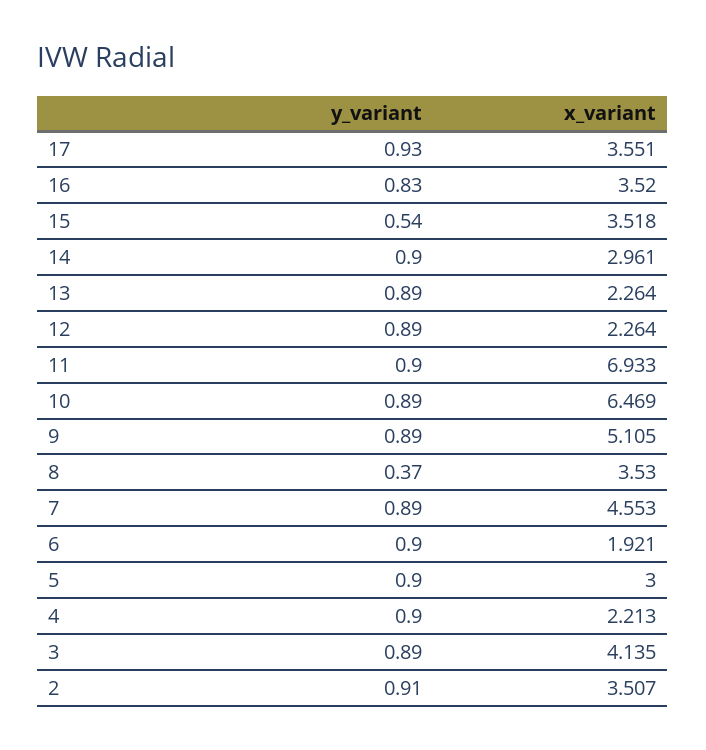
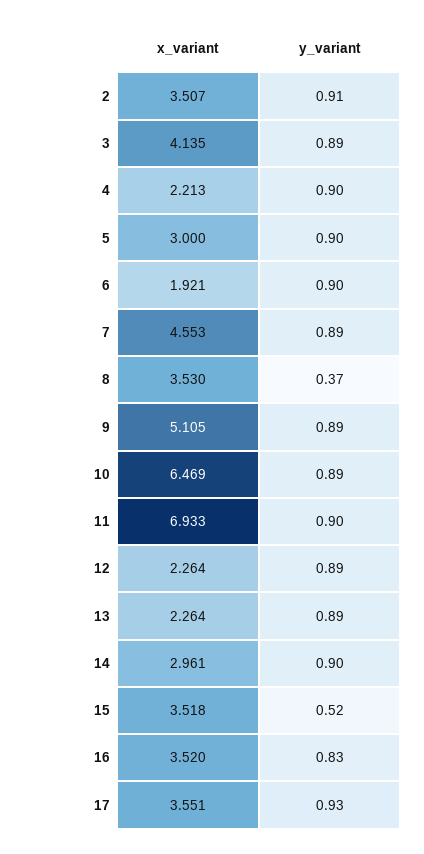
  {
    "y_variant": {
      "17": 0.93,
      "16": 0.83,
-     "15": 0.54,
+     "15": 0.52,
      "14": 0.9,
      "13": 0.89,
      "12": 0.89,
      "11": 0.9,
      "10": 0.89,
      "9": 0.89,
      "8": 0.37,
      "7": 0.89,
      "6": 0.9,
      "5": 0.9,
      "4": 0.9,
      "3": 0.89,
      "2": 0.91
    },
    "x_variant": {
      "17": 3.551,
      "16": 3.52,
      "15": 3.518,
      "14": 2.961,
      "13": 2.264,
      "12": 2.264,
      "11": 6.933,
      "10": 6.469,
      "9": 5.105,
      "8": 3.53,
      "7": 4.553,
      "6": 1.921,
      "5": 3,
      "4": 2.213,
      "3": 4.135,
      "2": 3.507
    }
  }

